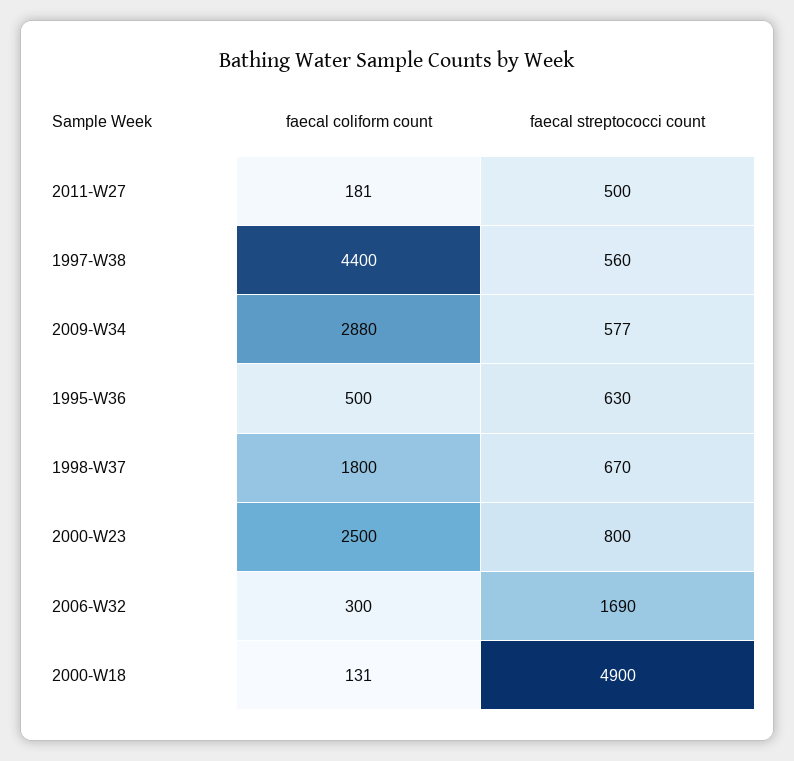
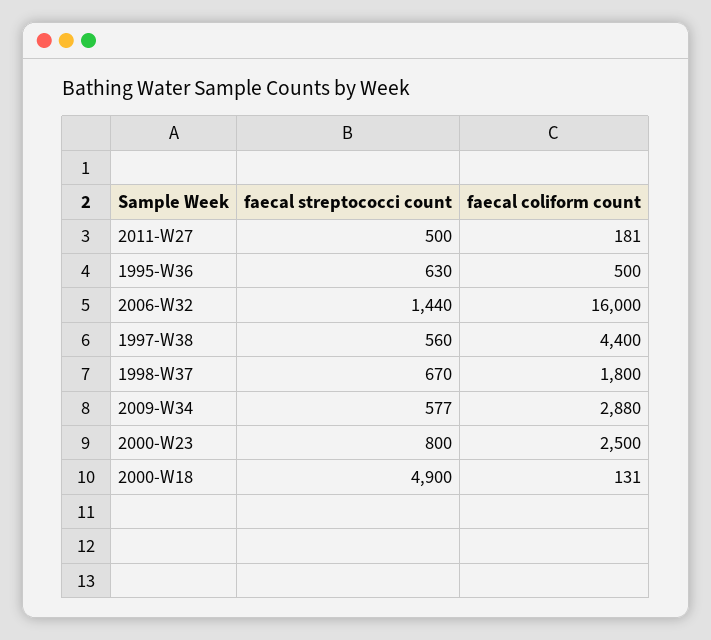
  {
    "faecal coliform count": {
      "2011-W27": 181,
      "1997-W38": 4400,
      "2009-W34": 2880,
      "1995-W36": 500,
      "1998-W37": 1800,
      "2000-W23": 2500,
-     "2006-W32": 300,
+     "2006-W32": 16000,
      "2000-W18": 131
    },
    "faecal streptococci count": {
      "2011-W27": 500,
      "1997-W38": 560,
      "2009-W34": 577,
      "1995-W36": 630,
      "1998-W37": 670,
      "2000-W23": 800,
-     "2006-W32": 1690,
+     "2006-W32": 1440,
      "2000-W18": 4900
    }
  }

